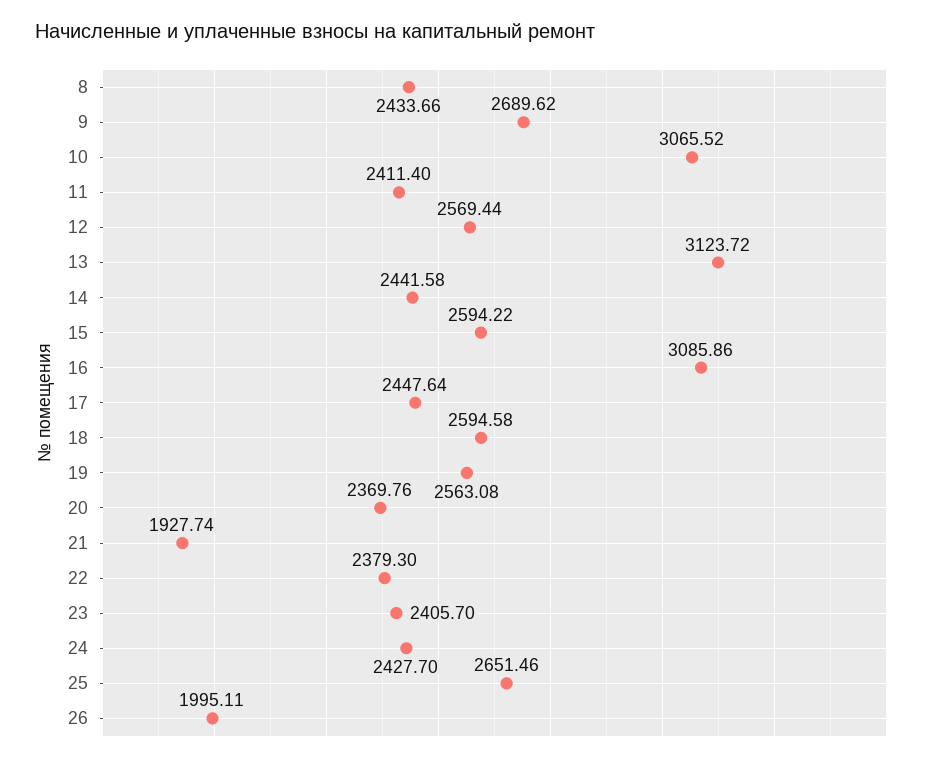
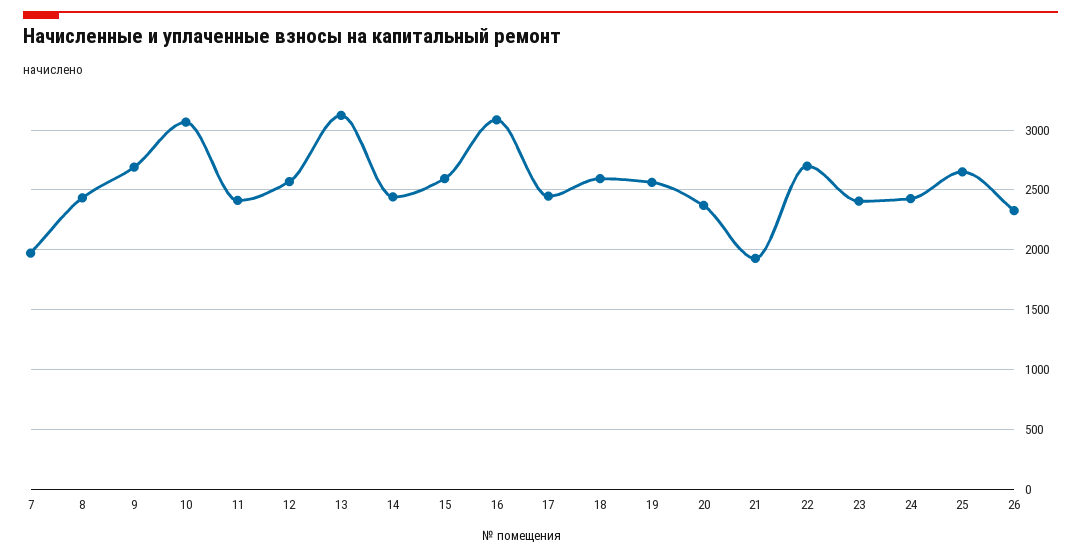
  {
    "8": 2433.66,
    "9": 2689.62,
    "10": 3065.52,
    "11": 2411.4,
    "12": 2569.44,
    "13": 3123.72,
    "14": 2441.58,
    "15": 2594.22,
    "16": 3085.86,
    "17": 2447.64,
    "18": 2594.58,
    "19": 2563.08,
    "20": 2369.76,
    "21": 1927.74,
-   "22": 2379.3,
+   "22": 2700,
    "23": 2405.7,
    "24": 2427.7,
    "25": 2651.46,
-   "26": 1995.11
+   "26": 2300,
+   "7": 2000
  }

